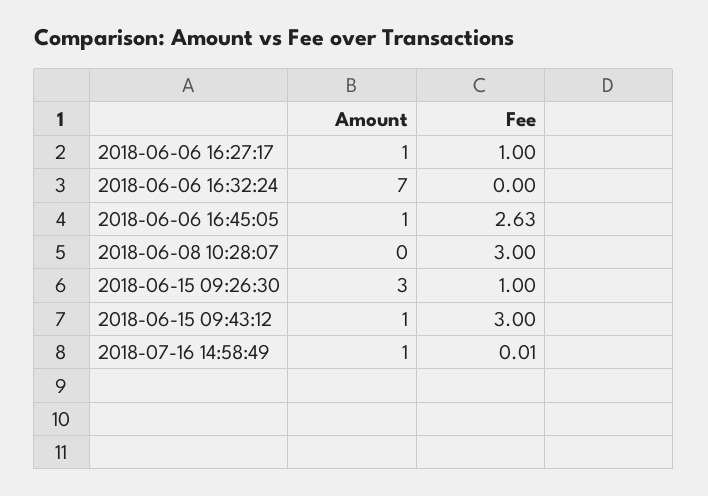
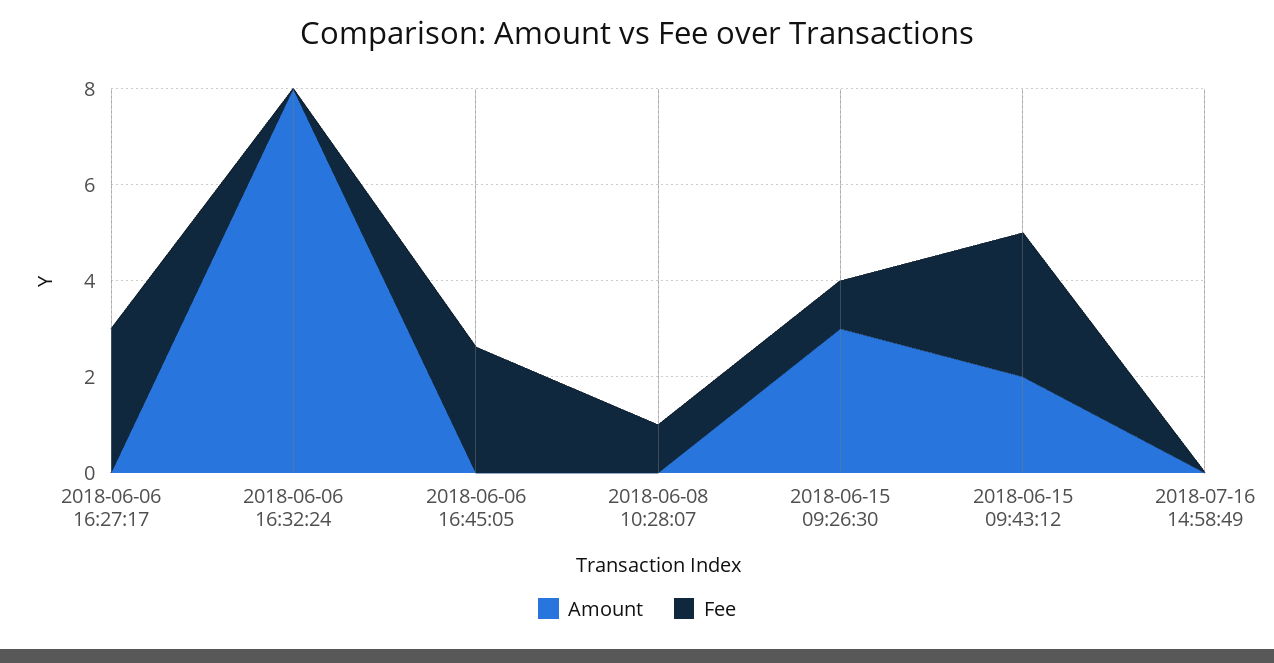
  {
    "Amount": {
-     "2018-06-06 16:27:17": 1,
+     "2018-06-06 16:27:17": 0,
-     "2018-06-06 16:32:24": 7,
+     "2018-06-06 16:32:24": 8,
-     "2018-06-06 16:45:05": 1,
+     "2018-06-06 16:45:05": 0,
      "2018-06-08 10:28:07": 0,
      "2018-06-15 09:26:30": 3,
-     "2018-06-15 09:43:12": 1,
+     "2018-06-15 09:43:12": 2,
-     "2018-07-16 14:58:49": 1
+     "2018-07-16 14:58:49": 0
    },
    "Fee": {
-     "2018-06-06 16:27:17": 1,
+     "2018-06-06 16:27:17": 3,
      "2018-06-06 16:32:24": 0,
      "2018-06-06 16:45:05": 2.63,
-     "2018-06-08 10:28:07": 3,
+     "2018-06-08 10:28:07": 1,
      "2018-06-15 09:26:30": 1,
      "2018-06-15 09:43:12": 3,
      "2018-07-16 14:58:49": 0.01
    }
  }

